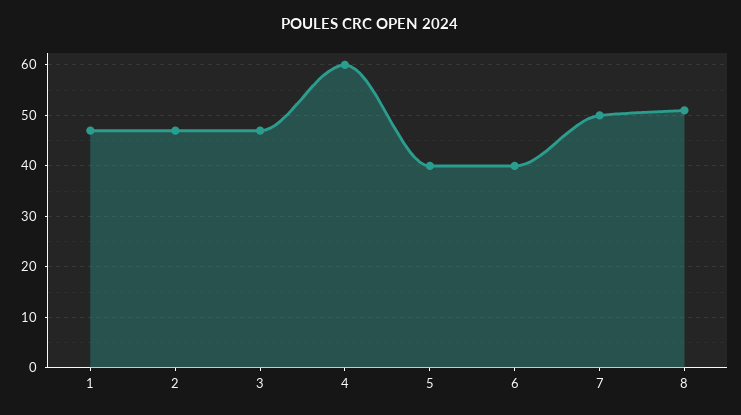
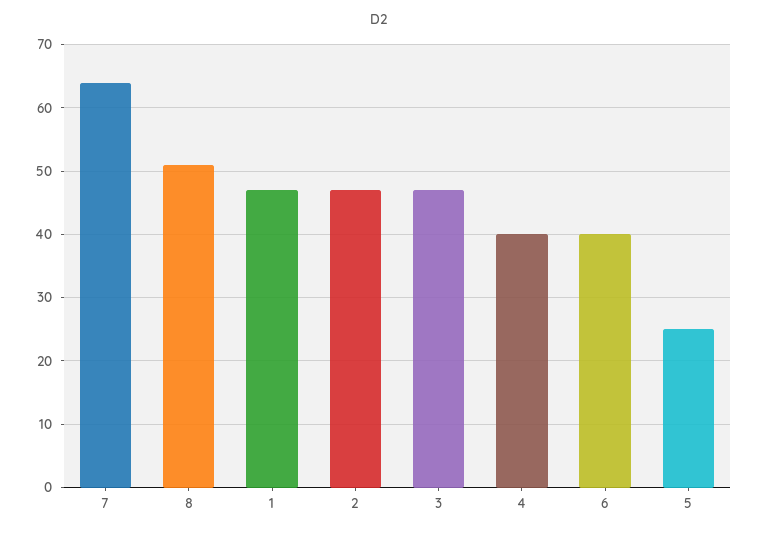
  {
    "1": 47,
    "2": 47,
    "3": 47,
-   "4": 60,
+   "4": 40,
-   "5": 40,
+   "5": 25,
    "6": 40,
-   "7": 50,
+   "7": 64,
    "8": 51
  }

